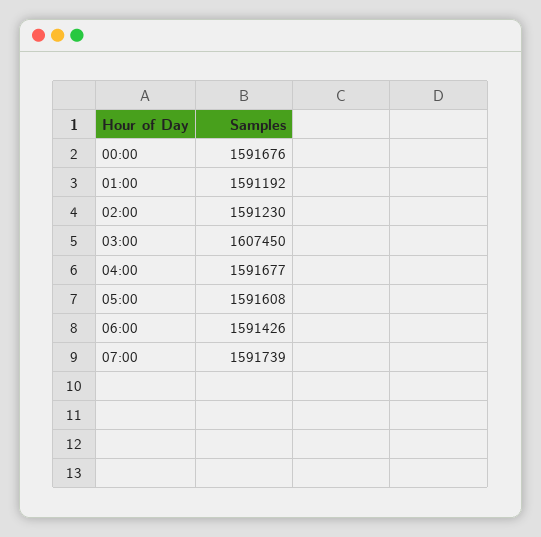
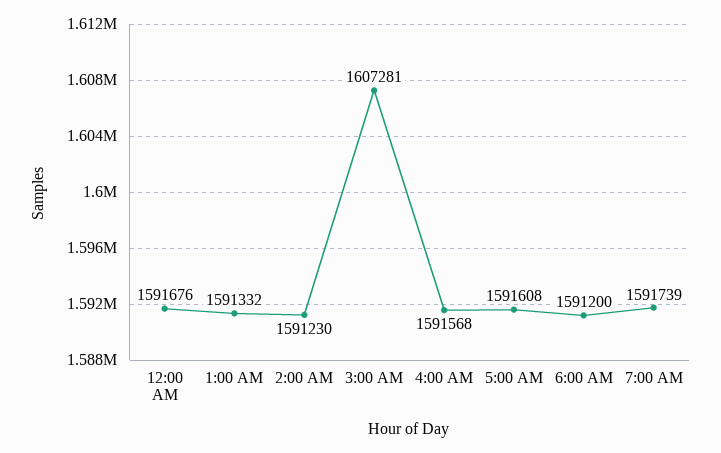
  {
    "00:00": 1591676,
-   "01:00": 1591192,
+   "01:00": 1591332,
    "02:00": 1591230,
-   "03:00": 1607450,
+   "03:00": 1607281,
-   "04:00": 1591677,
+   "04:00": 1591568,
    "05:00": 1591608,
-   "06:00": 1591426,
+   "06:00": 1591200,
    "07:00": 1591739
  }

